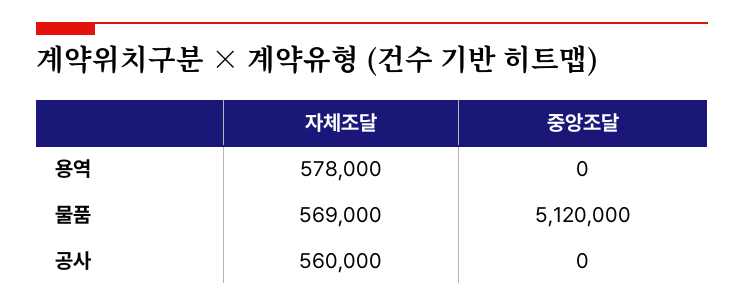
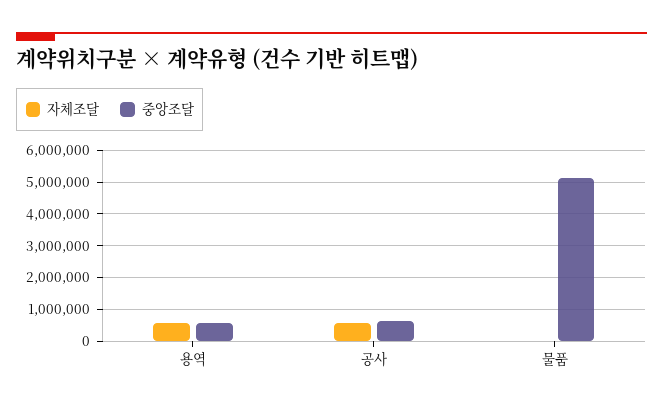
  {
    "자체조달": {
      "용역": 578000,
-     "물품": 569000,
+     "물품": 0,
      "공사": 560000
    },
    "중앙조달": {
-     "용역": 0,
+     "용역": 600000,
      "물품": 5120000,
-     "공사": 0
+     "공사": 600000
    }
  }

